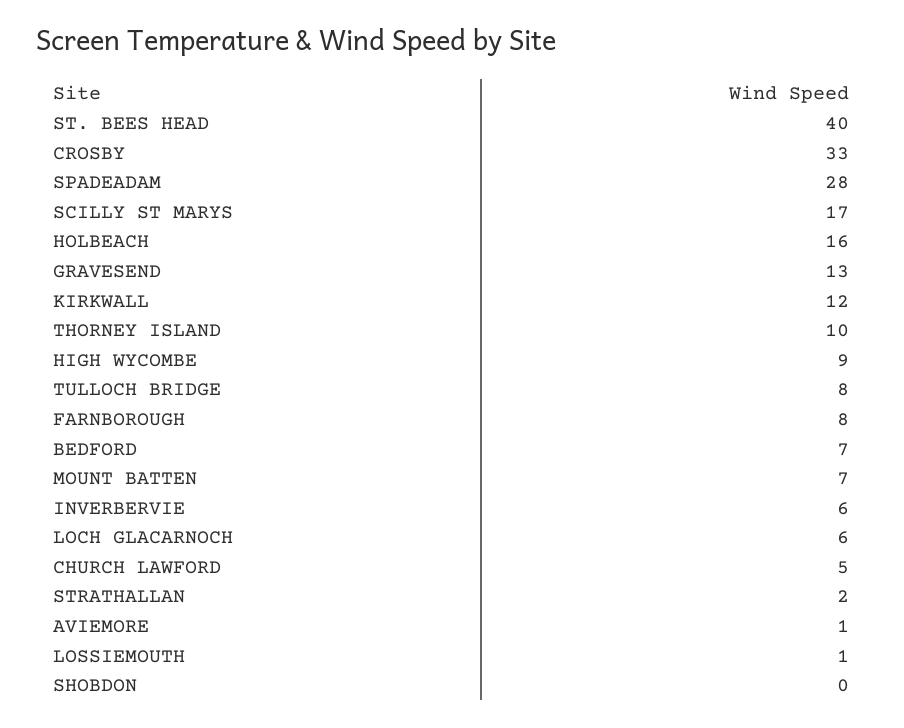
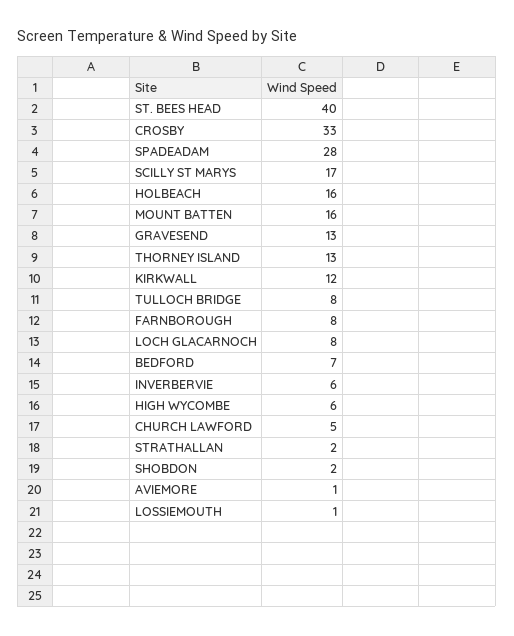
  {
    "ST. BEES HEAD": 40,
    "CROSBY": 33,
    "SPADEADAM": 28,
    "SCILLY ST MARYS": 17,
    "HOLBEACH": 16,
    "GRAVESEND": 13,
    "KIRKWALL": 12,
-   "THORNEY ISLAND": 10,
+   "THORNEY ISLAND": 13,
-   "HIGH WYCOMBE": 9,
+   "HIGH WYCOMBE": 6,
    "TULLOCH BRIDGE": 8,
    "FARNBOROUGH": 8,
    "BEDFORD": 7,
-   "MOUNT BATTEN": 7,
+   "MOUNT BATTEN": 16,
    "INVERBERVIE": 6,
-   "LOCH GLACARNOCH": 6,
+   "LOCH GLACARNOCH": 8,
    "CHURCH LAWFORD": 5,
    "STRATHALLAN": 2,
    "AVIEMORE": 1,
    "LOSSIEMOUTH": 1,
-   "SHOBDON": 0
+   "SHOBDON": 2
  }

